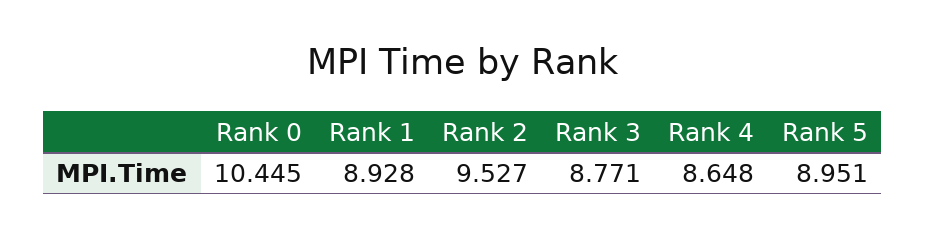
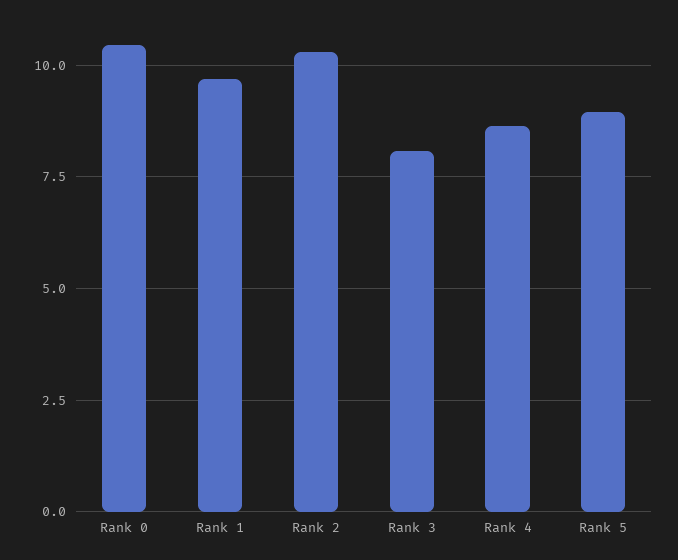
  {
    "Rank 0": 10.445,
-   "Rank 1": 8.928,
+   "Rank 1": 9.75,
-   "Rank 2": 9.527,
+   "Rank 2": 10.25,
-   "Rank 3": 8.771,
+   "Rank 3": 8,
    "Rank 4": 8.648,
    "Rank 5": 8.951
  }

